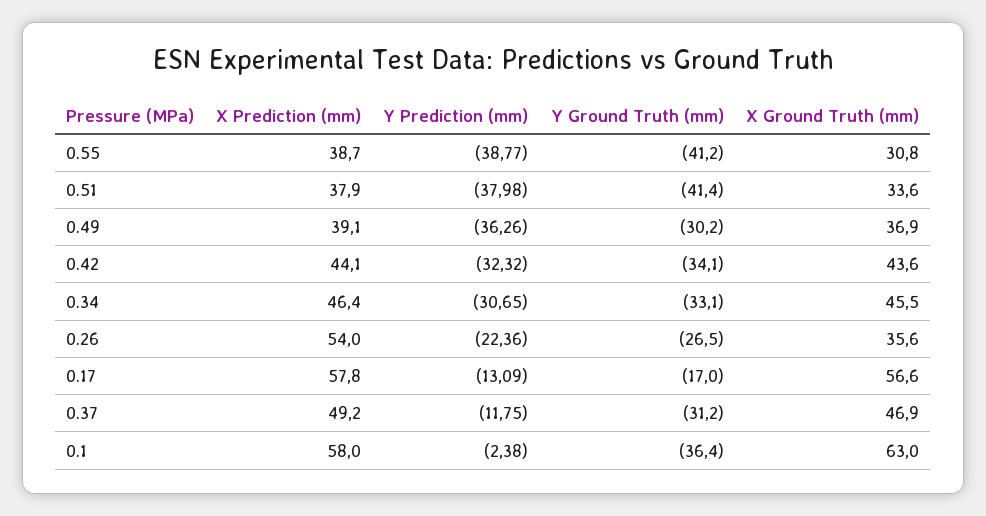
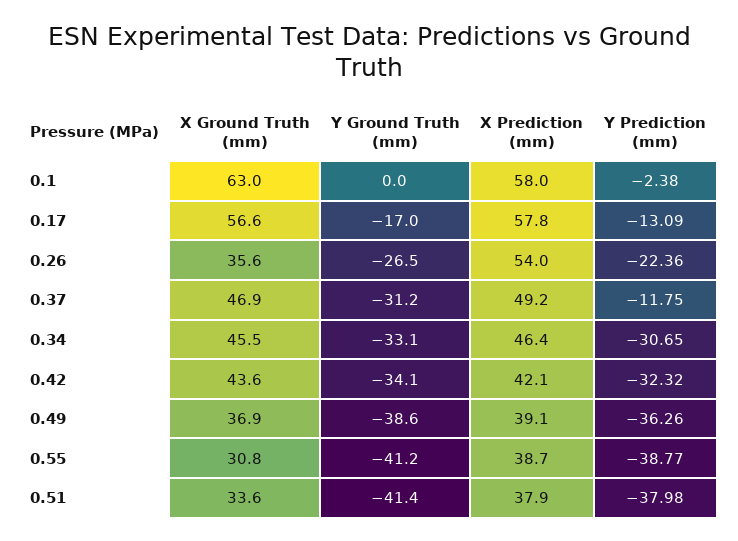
  {
    "X Prediction (mm)": {
      "0.55": 38.7,
      "0.51": 37.9,
      "0.49": 39.1,
-     "0.42": 44.1,
+     "0.42": 42.1,
      "0.34": 46.4,
      "0.26": 54,
      "0.17": 57.8,
      "0.37": 49.2,
      "0.1": 58
    },
    "Y Prediction (mm)": {
      "0.55": -38.77,
      "0.51": -37.98,
      "0.49": -36.26,
      "0.42": -32.32,
      "0.34": -30.65,
      "0.26": -22.36,
      "0.17": -13.09,
      "0.37": -11.75,
      "0.1": -2.38
    },
    "Y Ground Truth (mm)": {
      "0.55": -41.2,
      "0.51": -41.4,
-     "0.49": -30.2,
+     "0.49": -38.6,
      "0.42": -34.1,
      "0.34": -33.1,
      "0.26": -26.5,
      "0.17": -17,
      "0.37": -31.2,
-     "0.1": -36.4
+     "0.1": 0
    },
    "X Ground Truth (mm)": {
      "0.55": 30.8,
      "0.51": 33.6,
      "0.49": 36.9,
      "0.42": 43.6,
      "0.34": 45.5,
      "0.26": 35.6,
      "0.17": 56.6,
      "0.37": 46.9,
      "0.1": 63
    }
  }

